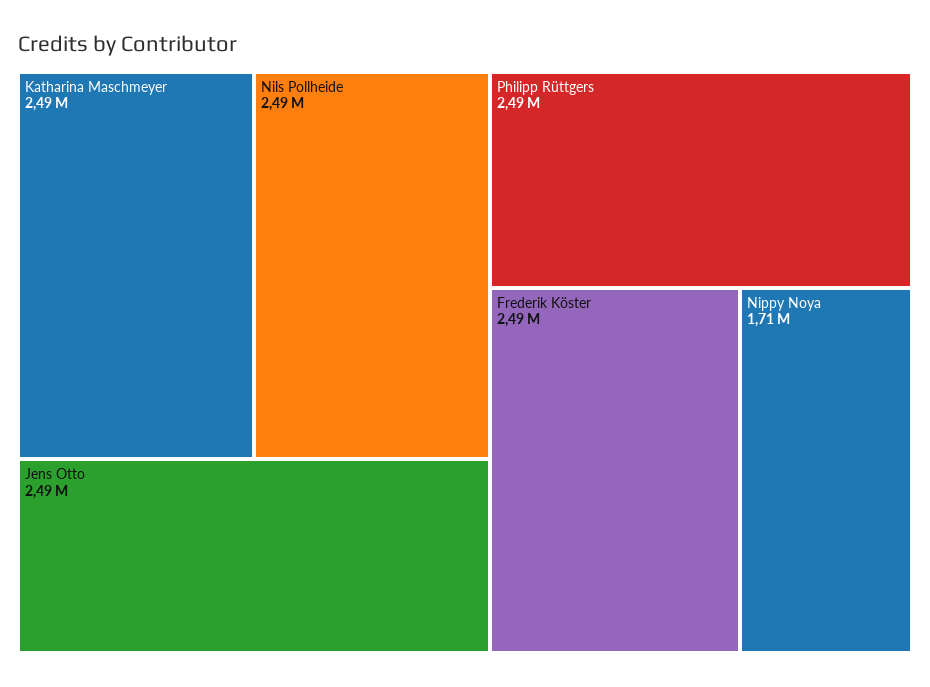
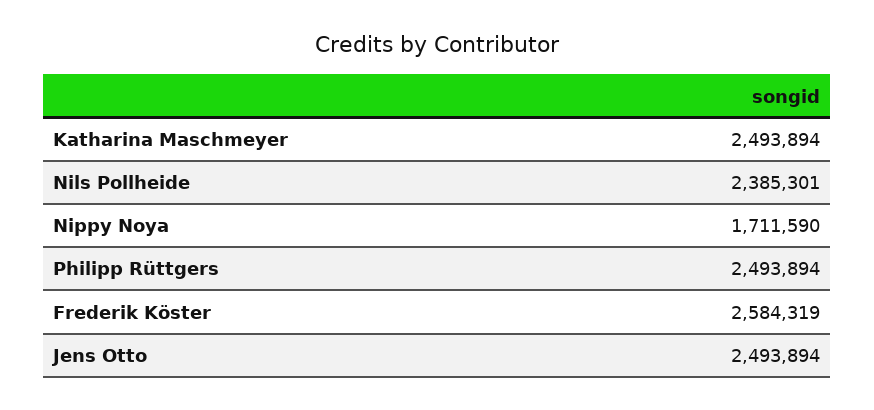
  {
    "Katharina Maschmeyer": 2493894,
-   "Nils Pollheide": 2490000,
+   "Nils Pollheide": 2385301,
    "Jens Otto": 2493894,
    "Philipp Rüttgers": 2493894,
-   "Frederik Köster": 2490000,
+   "Frederik Köster": 2584319,
    "Nippy Noya": 1711590
  }

